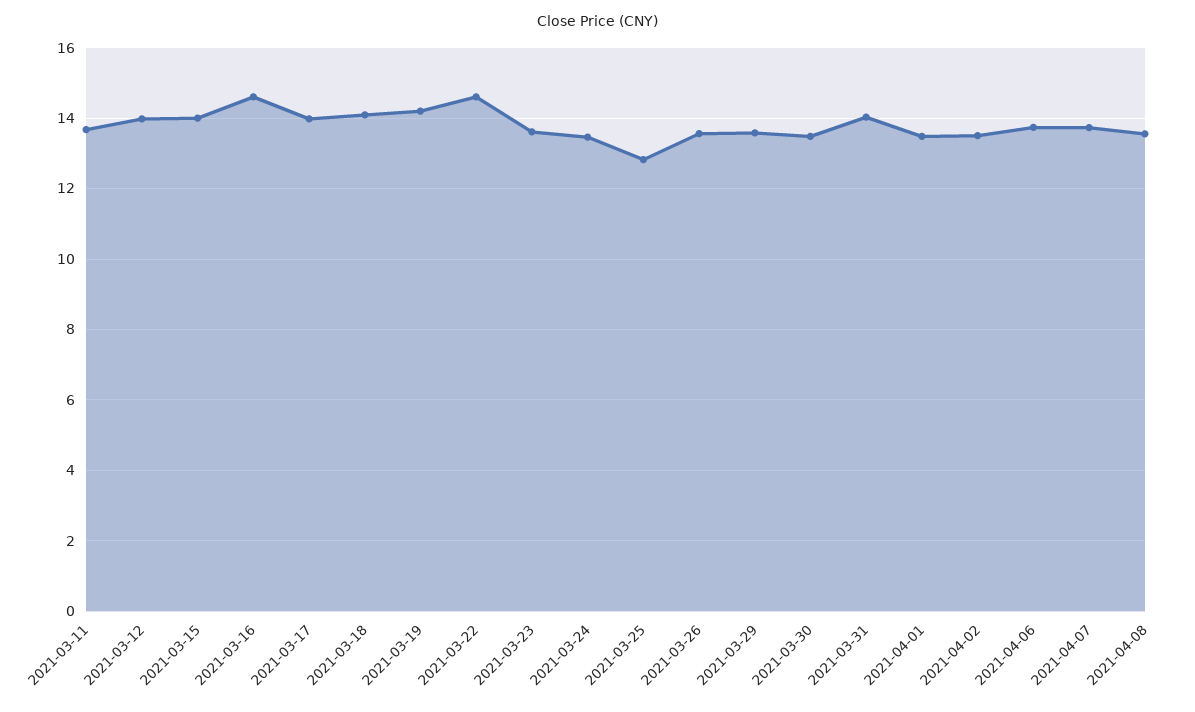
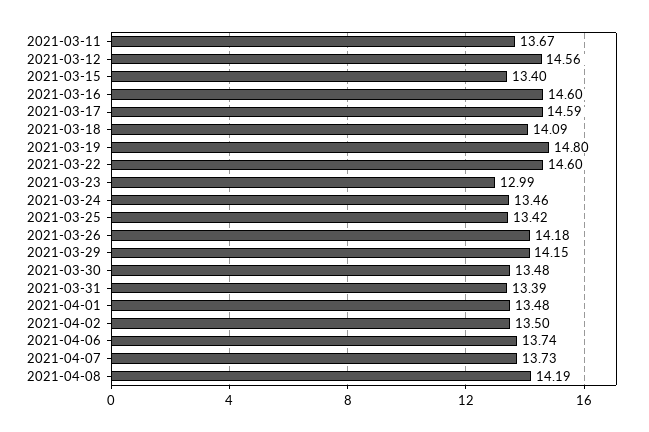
  {
    "2021-03-11": 13.67,
-   "2021-03-12": 14,
+   "2021-03-12": 14.56,
-   "2021-03-15": 14,
+   "2021-03-15": 13.4,
    "2021-03-16": 14.6,
-   "2021-03-17": 14,
+   "2021-03-17": 14.59,
    "2021-03-18": 14.09,
-   "2021-03-19": 14.2,
+   "2021-03-19": 14.8,
    "2021-03-22": 14.6,
-   "2021-03-23": 13.6,
+   "2021-03-23": 12.99,
    "2021-03-24": 13.46,
-   "2021-03-25": 12.8,
+   "2021-03-25": 13.42,
-   "2021-03-26": 13.6,
+   "2021-03-26": 14.18,
-   "2021-03-29": 13.6,
+   "2021-03-29": 14.15,
    "2021-03-30": 13.48,
-   "2021-03-31": 14,
+   "2021-03-31": 13.39,
    "2021-04-01": 13.48,
    "2021-04-02": 13.5,
    "2021-04-06": 13.74,
    "2021-04-07": 13.73,
-   "2021-04-08": 13.6
+   "2021-04-08": 14.19
  }

